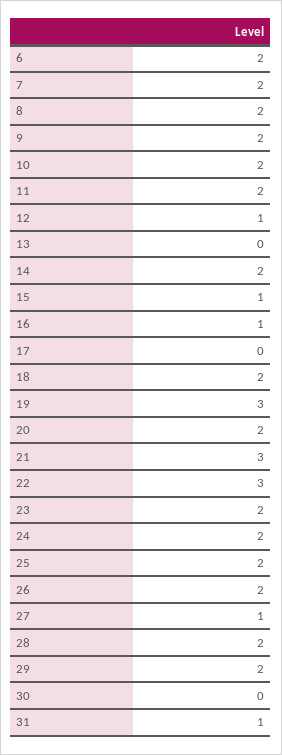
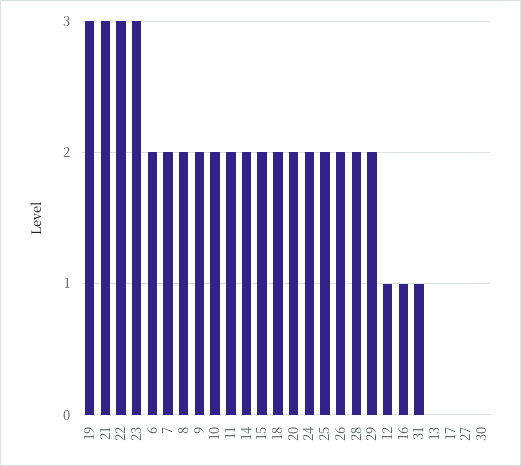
  {
    "6": 2,
    "7": 2,
    "8": 2,
    "9": 2,
    "10": 2,
    "11": 2,
    "12": 1,
    "13": 0,
    "14": 2,
-   "15": 1,
+   "15": 2,
    "16": 1,
    "17": 0,
    "18": 2,
    "19": 3,
    "20": 2,
    "21": 3,
    "22": 3,
-   "23": 2,
+   "23": 3,
    "24": 2,
    "25": 2,
    "26": 2,
-   "27": 1,
+   "27": 0,
    "28": 2,
    "29": 2,
    "30": 0,
    "31": 1
  }

